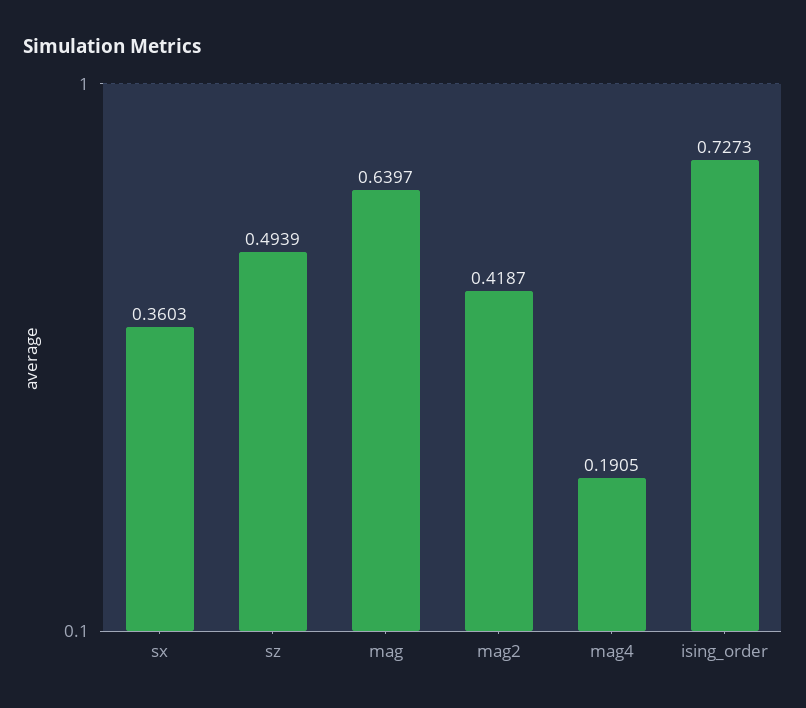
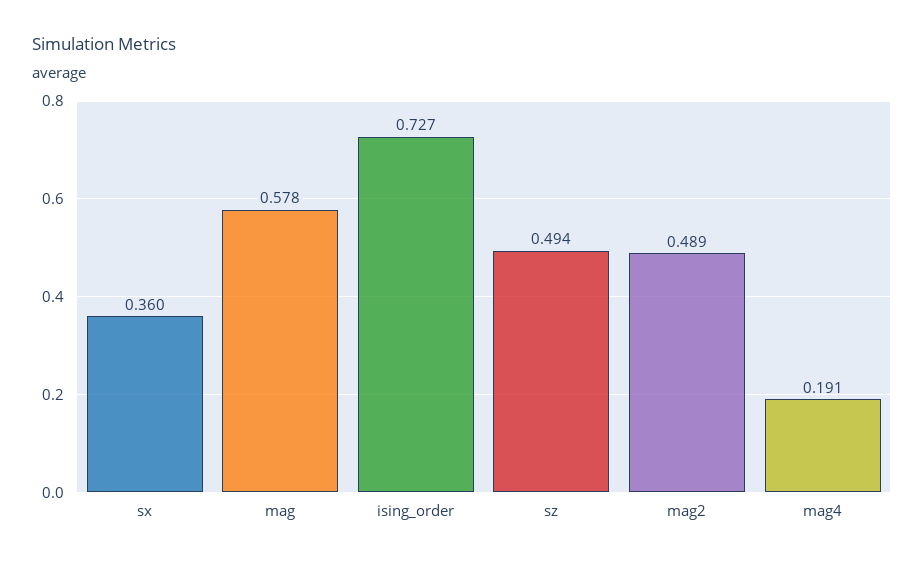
  {
    "sx": 0.3603,
    "sz": 0.4939,
-   "mag": 0.6397,
+   "mag": 0.578,
-   "mag2": 0.4187,
+   "mag2": 0.489,
    "mag4": 0.1905,
    "ising_order": 0.7273
  }

